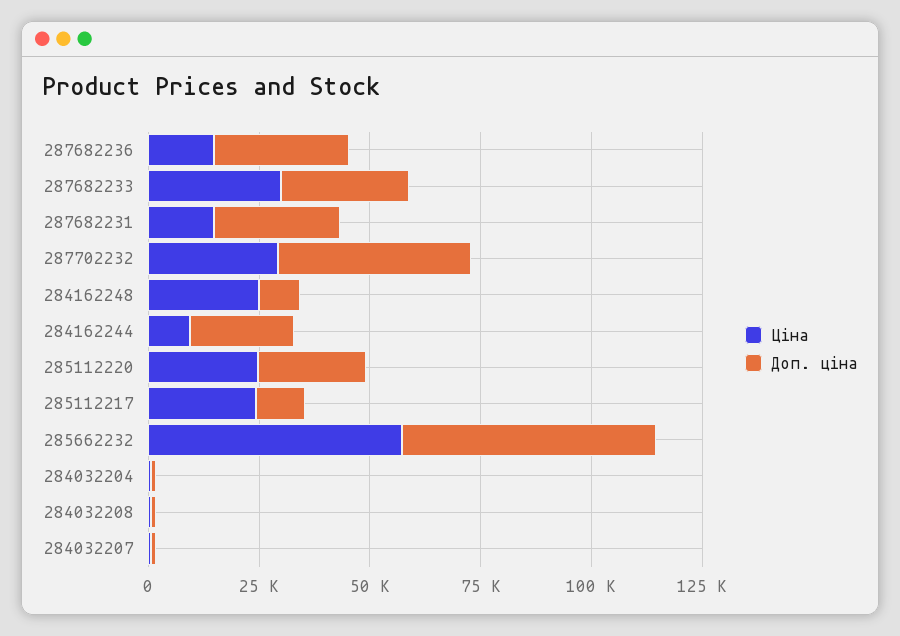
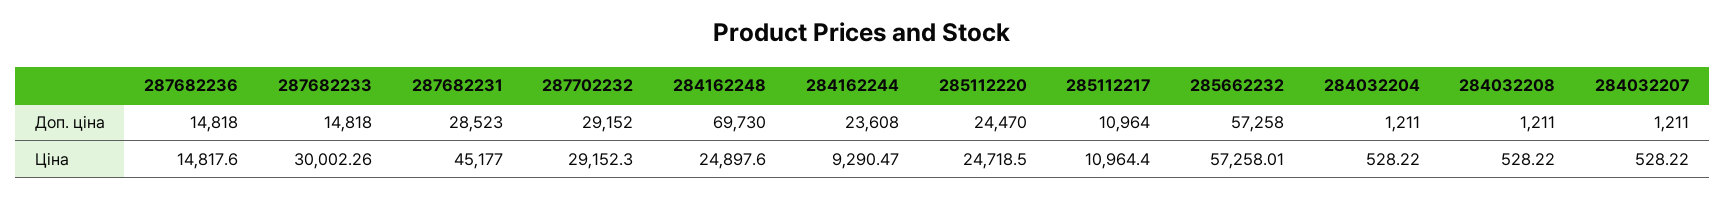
  {
    "Ціна": {
      "287682236": 14817.6,
      "287682233": 30002.26,
-     "287682231": 15000,
+     "287682231": 45177,
      "287702232": 29152.3,
      "284162248": 24897.6,
      "284162244": 9290.47,
      "285112220": 24718.5,
-     "285112217": 25000,
+     "285112217": 10964.4,
      "285662232": 57258.01,
      "284032204": 528.22,
      "284032208": 528.22,
      "284032207": 528.22
    },
    "Доп. ціна": {
-     "287682236": 30000,
+     "287682236": 14818,
-     "287682233": 30000,
+     "287682233": 14818,
      "287682231": 28523,
-     "287702232": 45000,
+     "287702232": 29152,
-     "284162248": 10000,
+     "284162248": 69730,
      "284162244": 23608,
      "285112220": 24470,
      "285112217": 10964,
      "285662232": 57258,
      "284032204": 1211,
      "284032208": 1211,
      "284032207": 1211
    }
  }

